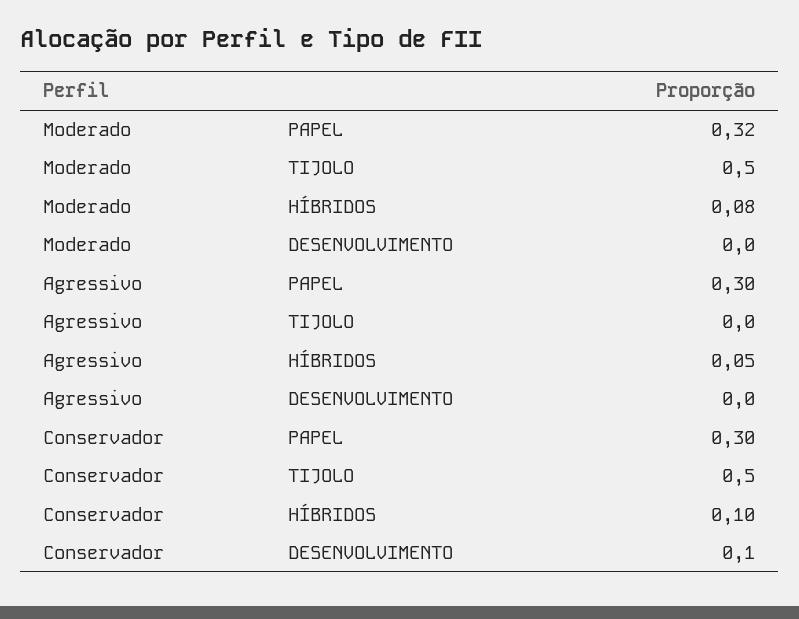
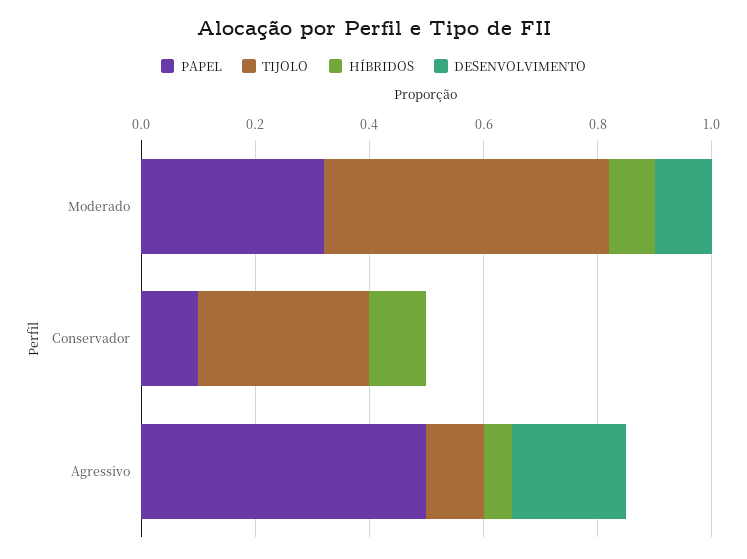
  {
    "PAPEL": {
      "Moderado": 0.32,
-     "Agressivo": 0.3,
+     "Agressivo": 0.5,
-     "Conservador": 0.3
+     "Conservador": 0.1
    },
    "TIJOLO": {
      "Moderado": 0.5,
-     "Agressivo": 0,
+     "Agressivo": 0.1,
-     "Conservador": 0.5
+     "Conservador": 0.3
    },
    "HÍBRIDOS": {
      "Moderado": 0.08,
      "Agressivo": 0.05,
      "Conservador": 0.1
    },
    "DESENVOLVIMENTO": {
-     "Moderado": 0,
+     "Moderado": 0.1,
-     "Agressivo": 0,
+     "Agressivo": 0.2,
-     "Conservador": 0.1
+     "Conservador": 0
    }
  }

